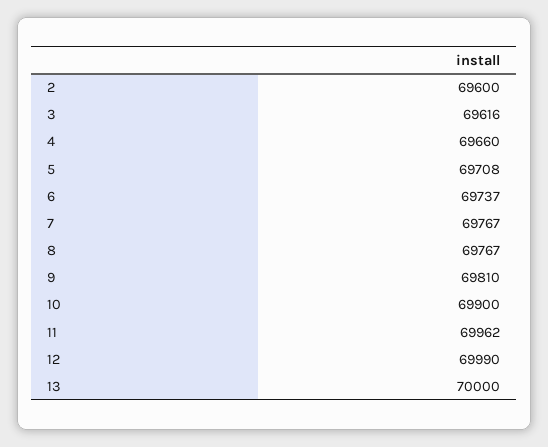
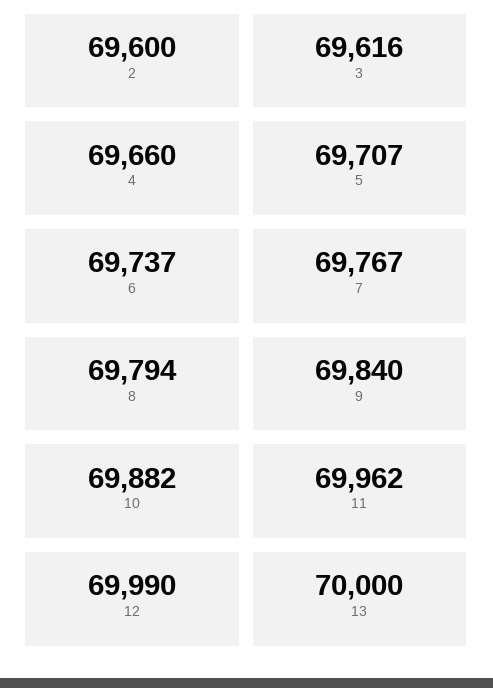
  {
    "2": 69600,
    "3": 69616,
    "4": 69660,
-   "5": 69708,
+   "5": 69707,
    "6": 69737,
    "7": 69767,
-   "8": 69767,
+   "8": 69794,
-   "9": 69810,
+   "9": 69840,
-   "10": 69900,
+   "10": 69882,
    "11": 69962,
    "12": 69990,
    "13": 70000
  }

